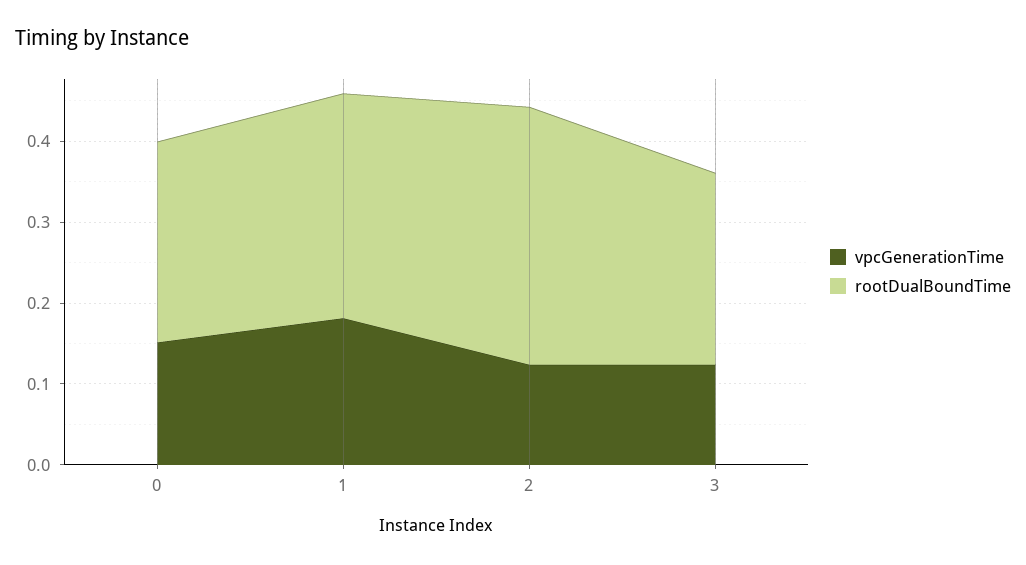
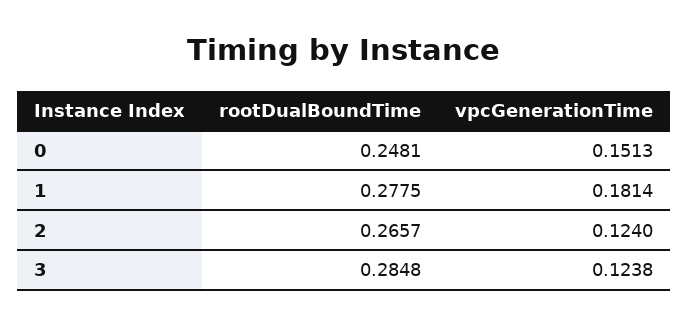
  {
    "vpcGenerationTime": {
      "0": 0.1513,
      "1": 0.1814,
      "2": 0.124,
      "3": 0.1238
    },
    "rootDualBoundTime": {
      "0": 0.2481,
      "1": 0.2775,
-     "2": 0.32,
+     "2": 0.2657,
-     "3": 0.24
+     "3": 0.2848
    }
  }

